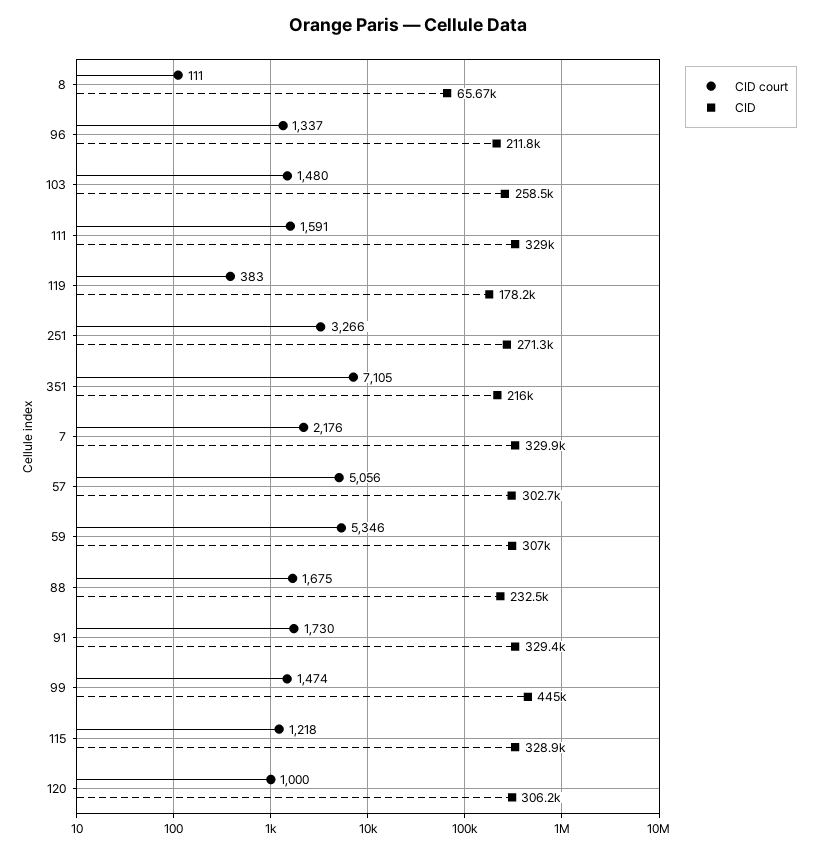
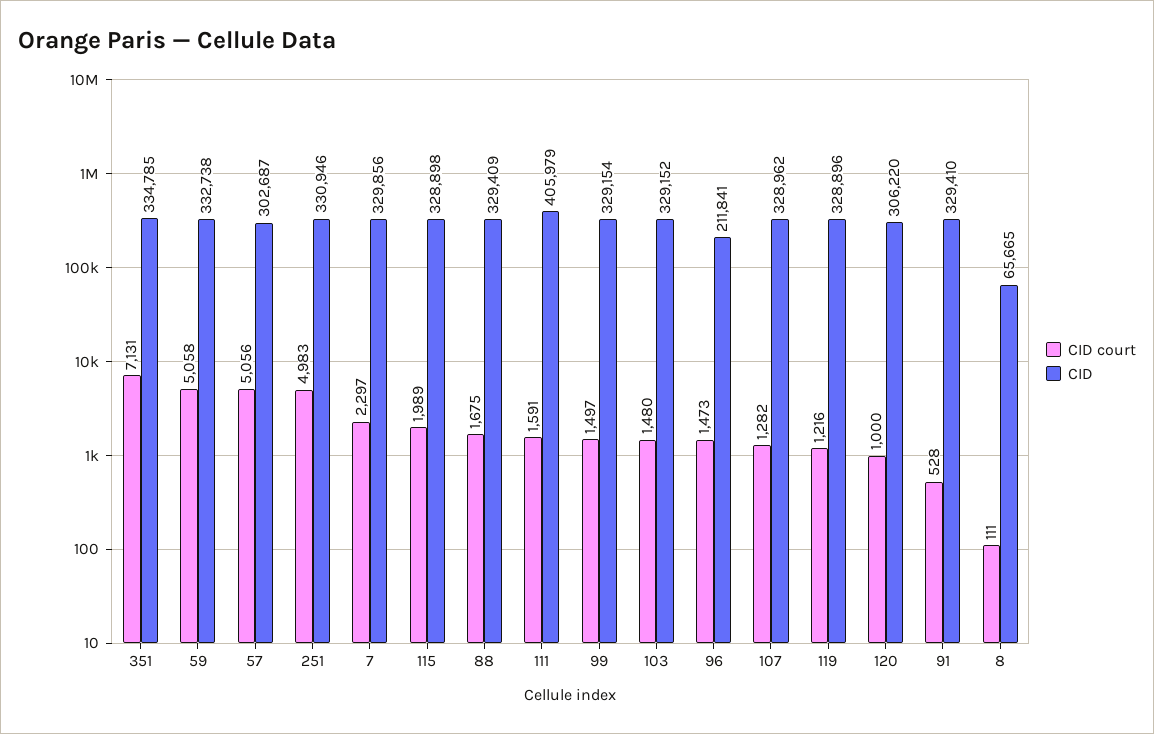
  {
    "CID court": {
      "8": 111,
-     "96": 1337,
+     "96": 1473,
      "103": 1480,
      "111": 1591,
-     "119": 383,
+     "119": 1216,
-     "251": 3266,
+     "251": 4983,
-     "351": 7105,
+     "351": 7131,
-     "7": 2176,
+     "7": 2297,
      "57": 5056,
-     "59": 5346,
+     "59": 5058,
      "88": 1675,
-     "91": 1730,
+     "91": 528,
-     "99": 1474,
+     "99": 1497,
-     "115": 1218,
+     "115": 1989,
-     "120": 1000
+     "120": 1000,
+     "107": 1282
    },
    "CID": {
      "8": 65665,
      "96": 211841,
-     "103": 258500,
+     "103": 329152,
-     "111": 329000,
+     "111": 405979,
-     "119": 178200,
+     "119": 328896,
-     "251": 271300,
+     "251": 330946,
-     "351": 216000,
+     "351": 334785,
      "7": 329856,
      "57": 302687,
-     "59": 307000,
+     "59": 332738,
-     "88": 232500,
+     "88": 329409,
      "91": 329410,
-     "99": 445000,
+     "99": 329154,
      "115": 328898,
-     "120": 306220
+     "120": 306220,
+     "107": 328962
    }
  }

